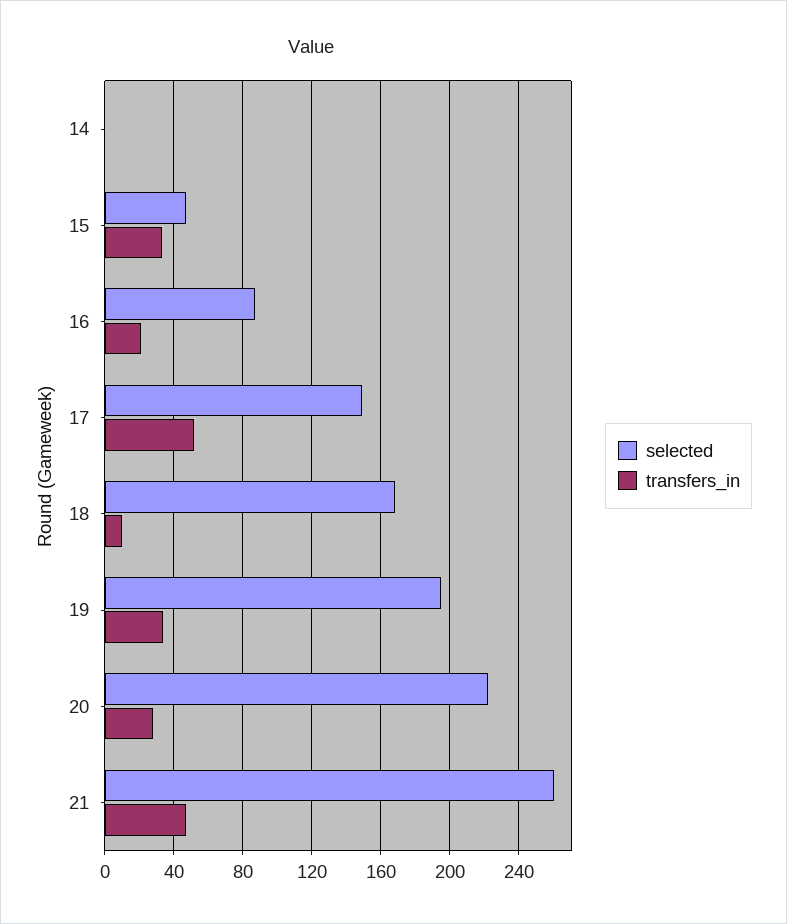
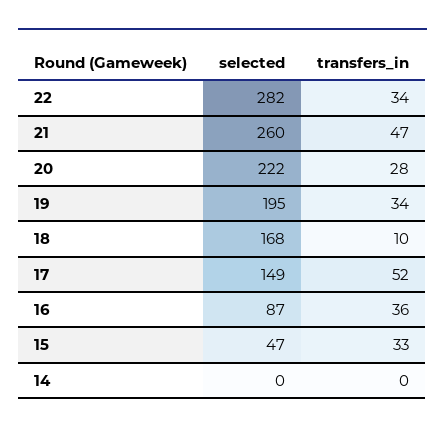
  {
    "selected": {
      "14": 0,
      "15": 47,
      "16": 87,
      "17": 149,
      "18": 168,
      "19": 195,
      "20": 222,
-     "21": 260
+     "21": 260,
+     "22": 282
    },
    "transfers_in": {
      "14": 0,
      "15": 33,
-     "16": 20,
+     "16": 36,
      "17": 52,
      "18": 10,
      "19": 34,
      "20": 28,
-     "21": 47
+     "21": 47,
+     "22": 34
    }
  }

